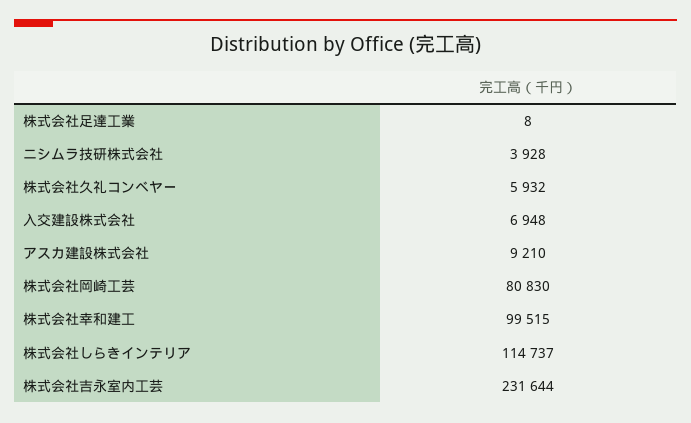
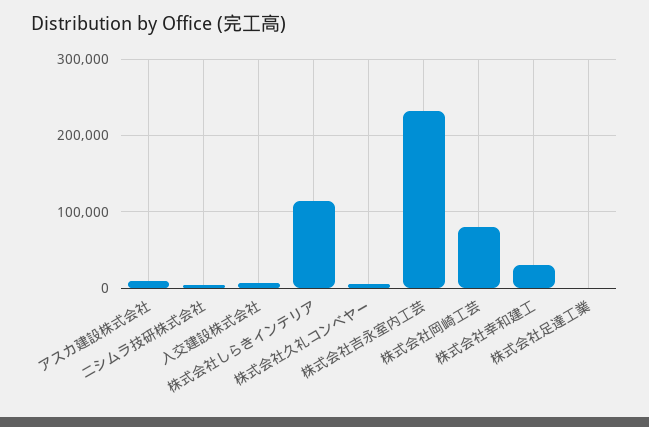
  {
    "株式会社足達工業": 8,
    "ニシムラ技研株式会社": 3928,
    "株式会社久礼コンベヤー": 5932,
    "入交建設株式会社": 6948,
    "アスカ建設株式会社": 9210,
    "株式会社岡崎工芸": 80830,
-   "株式会社幸和建工": 99515,
+   "株式会社幸和建工": 30000,
    "株式会社しらきインテリア": 114737,
    "株式会社吉永室内工芸": 231644
  }

